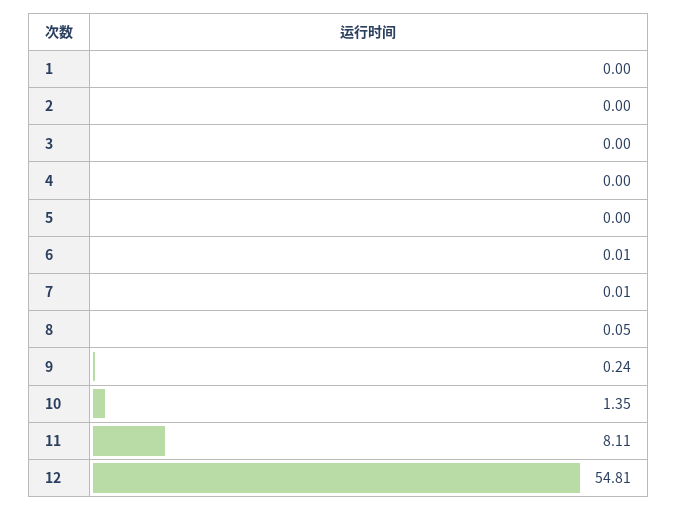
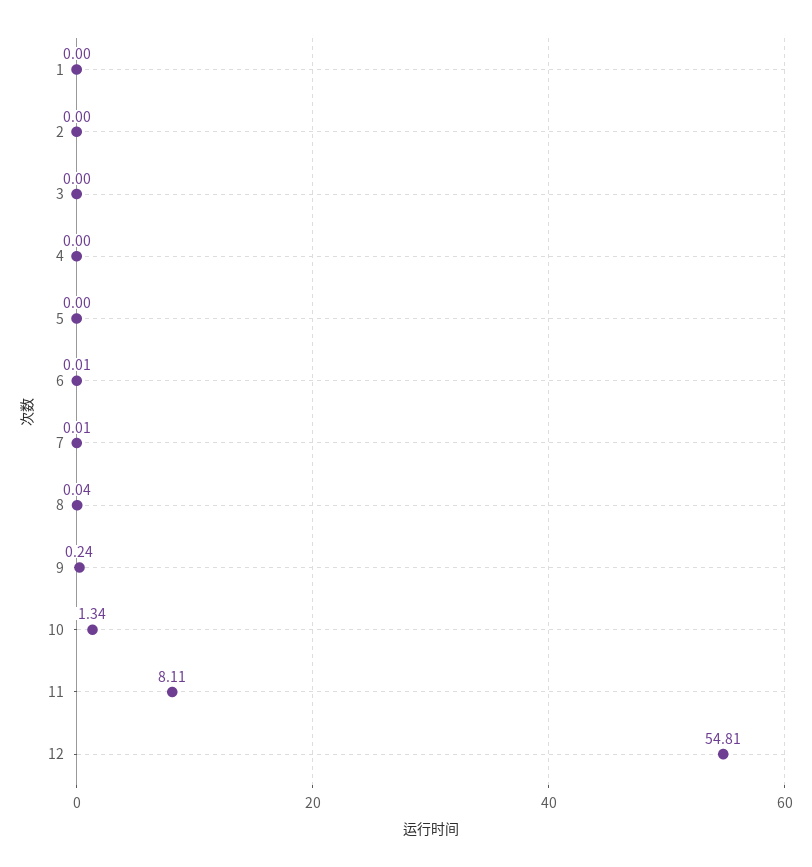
  {
    "1": 0,
    "2": 0,
    "3": 0,
    "4": 0,
    "5": 0,
    "6": 0.01,
    "7": 0.01,
-   "8": 0.05,
+   "8": 0.04,
    "9": 0.24,
-   "10": 1.35,
+   "10": 1.34,
    "11": 8.11,
    "12": 54.81
  }

